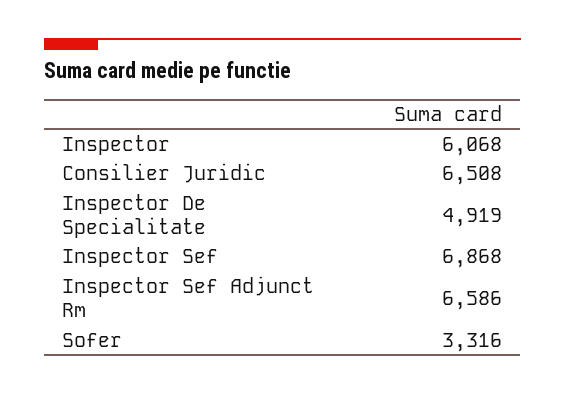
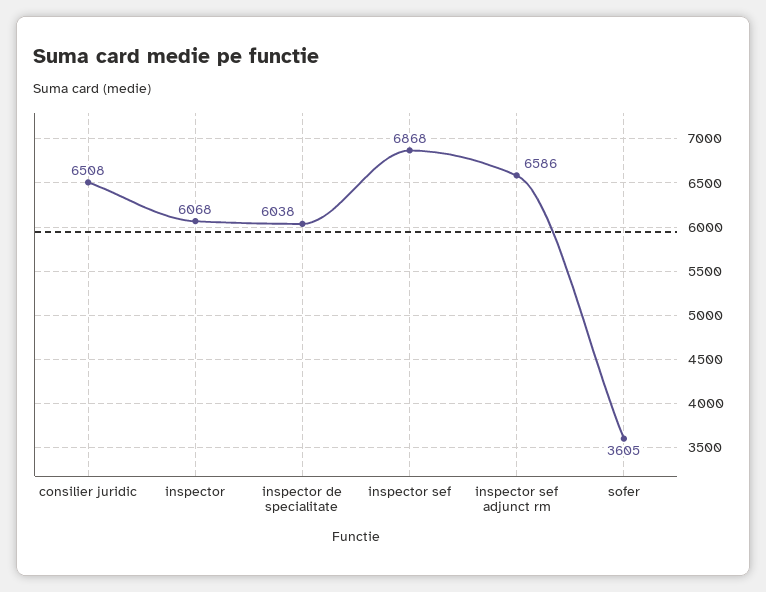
  {
    "Inspector": 6068,
    "Consilier Juridic": 6508,
-   "Inspector De Specialitate": 4919,
+   "Inspector De Specialitate": 6038,
    "Inspector Sef": 6868,
    "Inspector Sef Adjunct Rm": 6586,
-   "Sofer": 3316
+   "Sofer": 3605
  }

